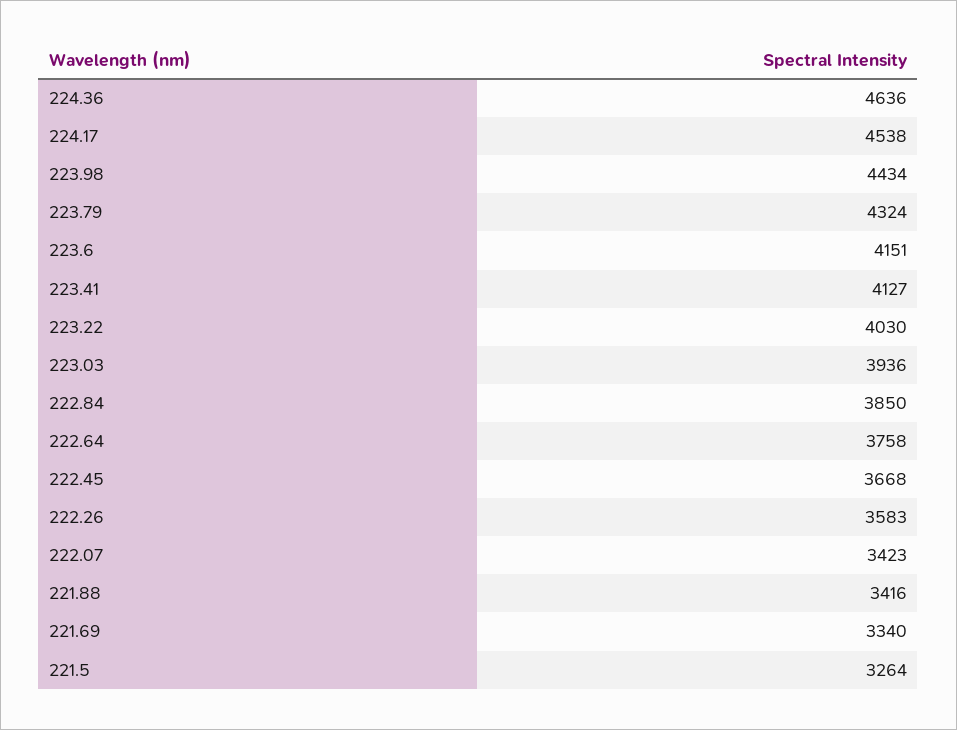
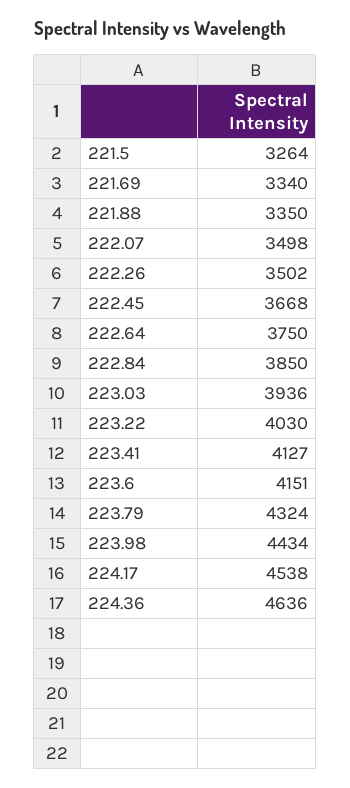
  {
    "224.36": 4636,
    "224.17": 4538,
    "223.98": 4434,
    "223.79": 4324,
    "223.6": 4151,
    "223.41": 4127,
    "223.22": 4030,
    "223.03": 3936,
    "222.84": 3850,
-   "222.64": 3758,
+   "222.64": 3750,
    "222.45": 3668,
-   "222.26": 3583,
+   "222.26": 3502,
-   "222.07": 3423,
+   "222.07": 3498,
-   "221.88": 3416,
+   "221.88": 3350,
    "221.69": 3340,
    "221.5": 3264
  }

